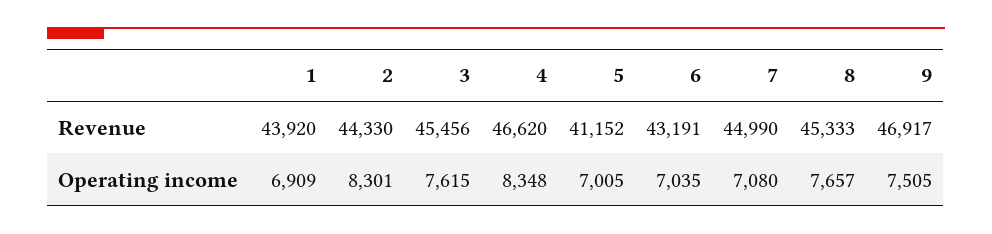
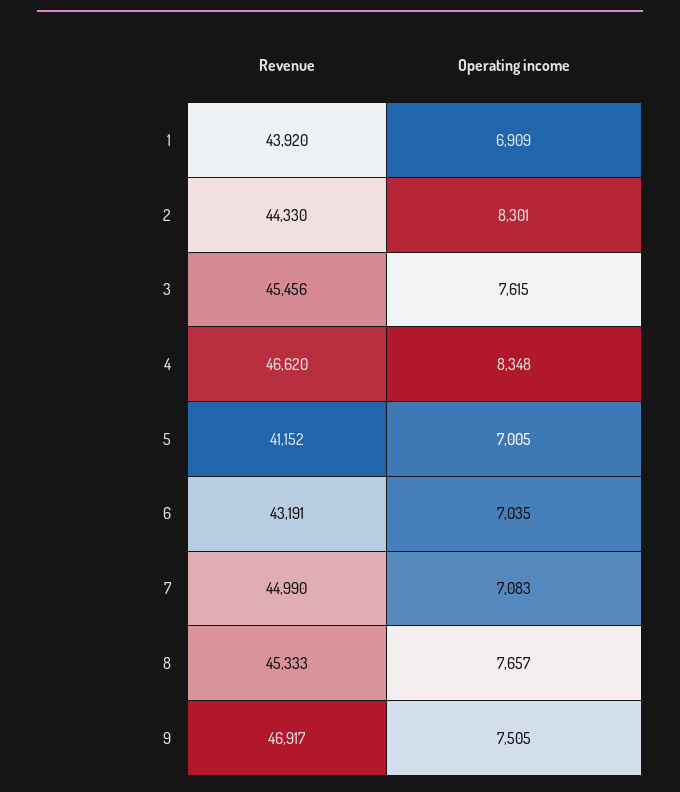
  {
    "1": {
      "Revenue": 43920,
      "Operating income": 6909
    },
    "2": {
      "Revenue": 44330,
      "Operating income": 8301
    },
    "3": {
      "Revenue": 45456,
      "Operating income": 7615
    },
    "4": {
      "Revenue": 46620,
      "Operating income": 8348
    },
    "5": {
      "Revenue": 41152,
      "Operating income": 7005
    },
    "6": {
      "Revenue": 43191,
      "Operating income": 7035
    },
    "7": {
      "Revenue": 44990,
-     "Operating income": 7080
+     "Operating income": 7083
    },
    "8": {
      "Revenue": 45333,
      "Operating income": 7657
    },
    "9": {
      "Revenue": 46917,
      "Operating income": 7505
    }
  }

